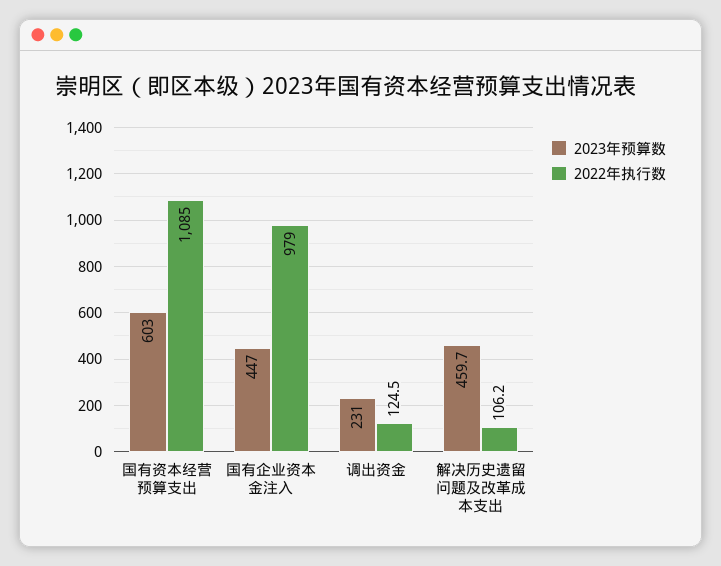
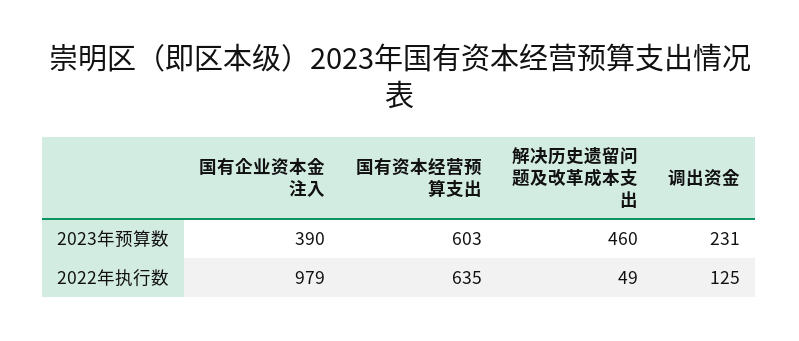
  {
    "2023年预算数": {
      "国有资本经营预算支出": 603,
-     "国有企业资本金注入": 447,
+     "国有企业资本金注入": 390,
      "调出资金": 231,
      "解决历史遗留问题及改革成本支出": 459.7
    },
    "2022年执行数": {
-     "国有资本经营预算支出": 1085,
+     "国有资本经营预算支出": 635,
      "国有企业资本金注入": 979,
      "调出资金": 124.5,
-     "解决历史遗留问题及改革成本支出": 106.2
+     "解决历史遗留问题及改革成本支出": 49
    }
  }

